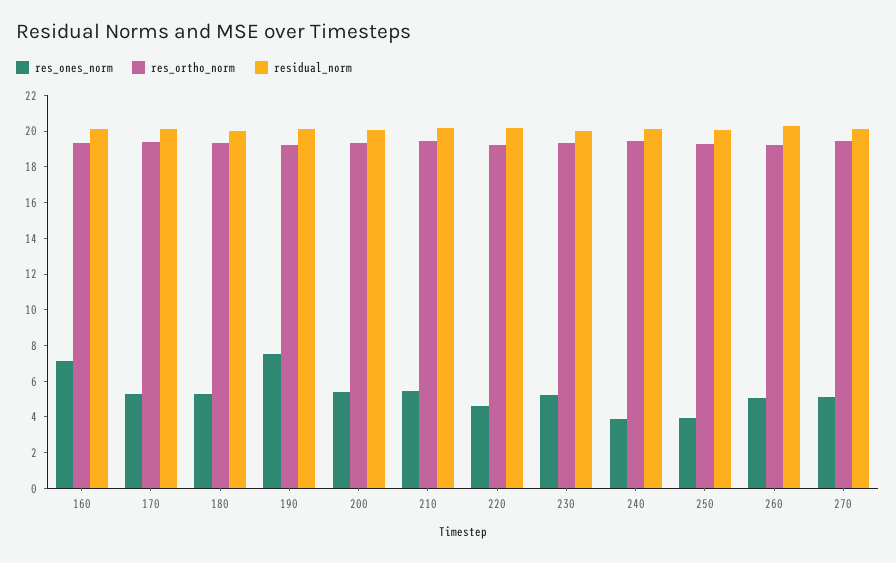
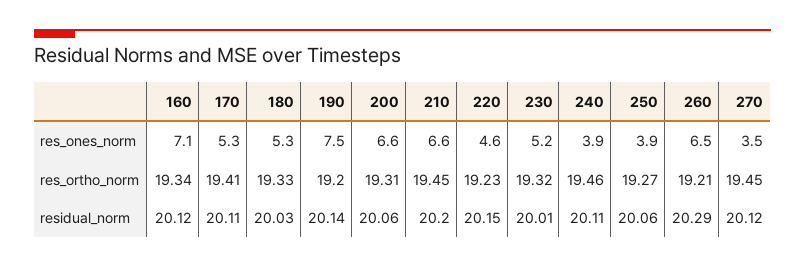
  {
    "res_ones_norm": {
      "160": 7.1,
      "170": 5.3,
      "180": 5.3,
      "190": 7.5,
-     "200": 5.5,
+     "200": 6.6,
-     "210": 5.5,
+     "210": 6.6,
      "220": 4.6,
      "230": 5.2,
      "240": 3.9,
      "250": 3.9,
-     "260": 5,
+     "260": 6.5,
-     "270": 5
+     "270": 3.5
    },
    "res_ortho_norm": {
      "160": 19.34,
      "170": 19.41,
      "180": 19.33,
      "190": 19.2,
      "200": 19.31,
      "210": 19.45,
      "220": 19.23,
      "230": 19.32,
      "240": 19.46,
      "250": 19.27,
      "260": 19.21,
      "270": 19.45
    },
    "residual_norm": {
      "160": 20.12,
      "170": 20.11,
      "180": 20.03,
      "190": 20.14,
      "200": 20.06,
      "210": 20.2,
      "220": 20.15,
      "230": 20.01,
      "240": 20.11,
      "250": 20.06,
      "260": 20.29,
      "270": 20.12
    }
  }

